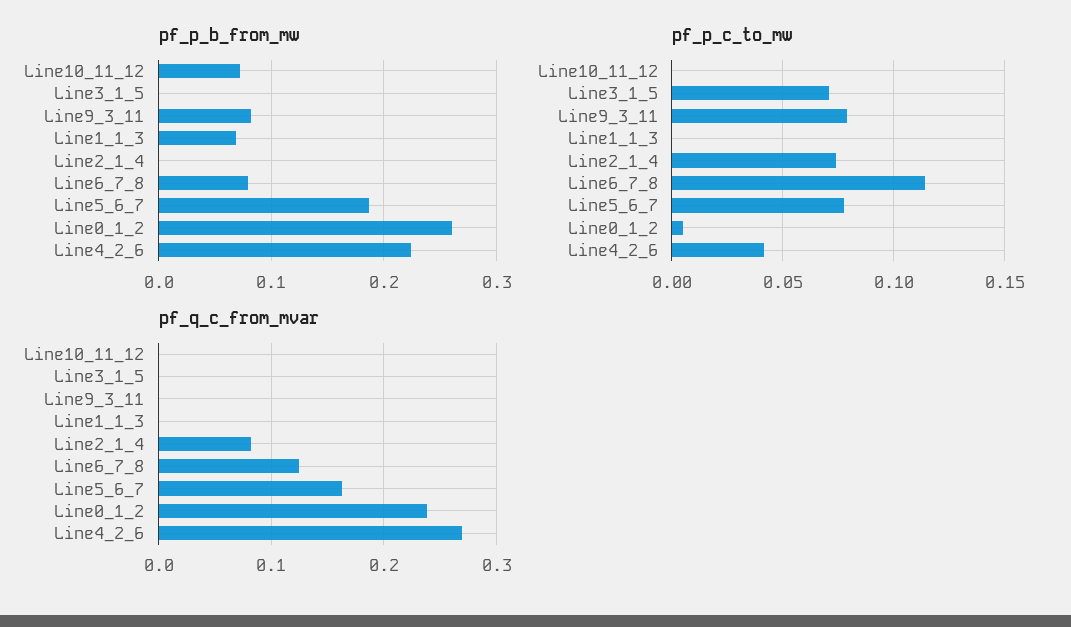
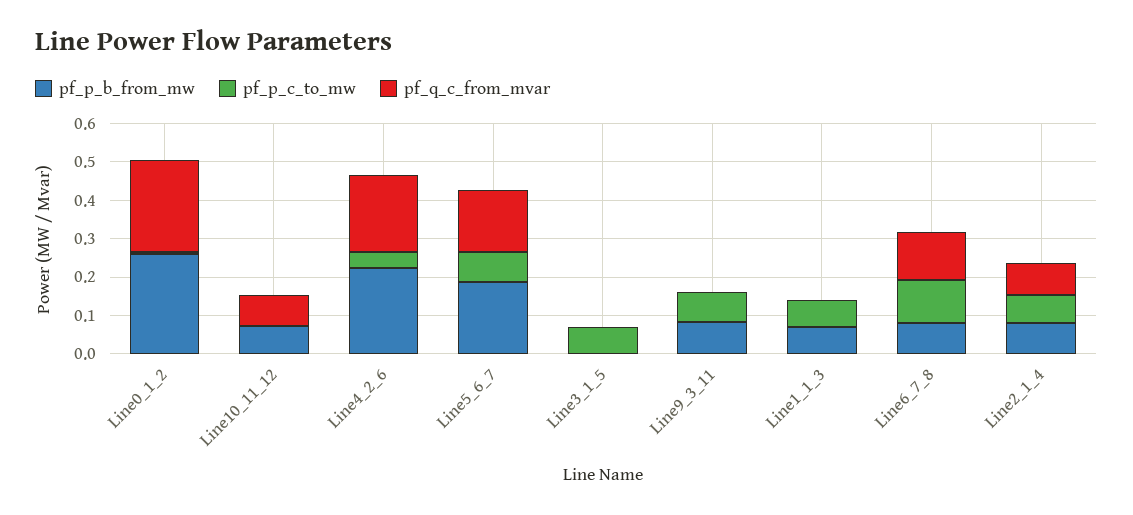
  {
    "pf_p_b_from_mw": {
      "Line10_11_12": 0.07,
      "Line3_1_5": 0,
      "Line9_3_11": 0.08,
      "Line1_1_3": 0.07,
-     "Line2_1_4": 0,
+     "Line2_1_4": 0.075,
      "Line6_7_8": 0.08,
      "Line5_6_7": 0.19,
      "Line0_1_2": 0.26,
      "Line4_2_6": 0.22
    },
    "pf_p_c_to_mw": {
      "Line10_11_12": 0,
      "Line3_1_5": 0.07,
      "Line9_3_11": 0.08,
-     "Line1_1_3": 0,
+     "Line1_1_3": 0.075,
      "Line2_1_4": 0.075,
      "Line6_7_8": 0.115,
      "Line5_6_7": 0.08,
      "Line0_1_2": 0.005,
      "Line4_2_6": 0.04
    },
    "pf_q_c_from_mvar": {
-     "Line10_11_12": 0,
+     "Line10_11_12": 0.075,
      "Line3_1_5": 0,
      "Line9_3_11": 0,
      "Line1_1_3": 0,
      "Line2_1_4": 0.08,
      "Line6_7_8": 0.12,
      "Line5_6_7": 0.16,
      "Line0_1_2": 0.24,
-     "Line4_2_6": 0.27
+     "Line4_2_6": 0.2
    }
  }

